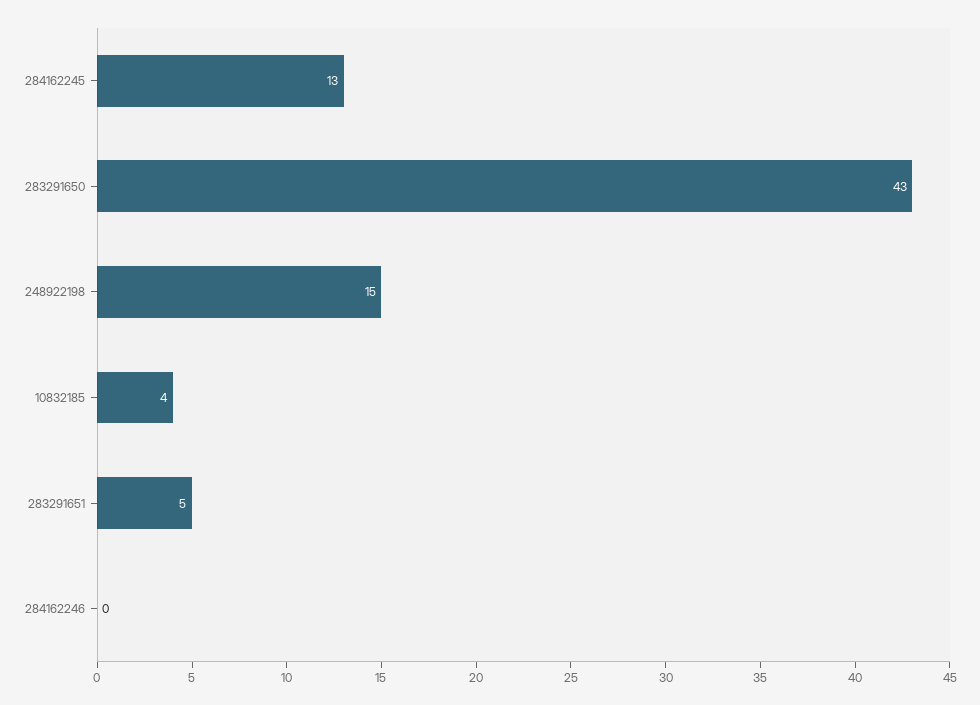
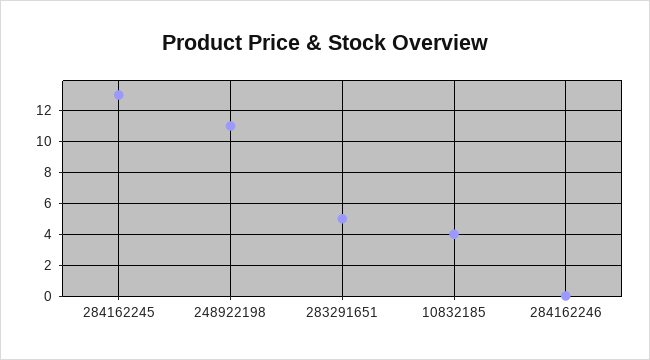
  {
    "284162245": 13,
-   "283291650": 43,
-   "248922198": 15,
+   "248922198": 11,
    "10832185": 4,
    "283291651": 5,
    "284162246": 0
  }

